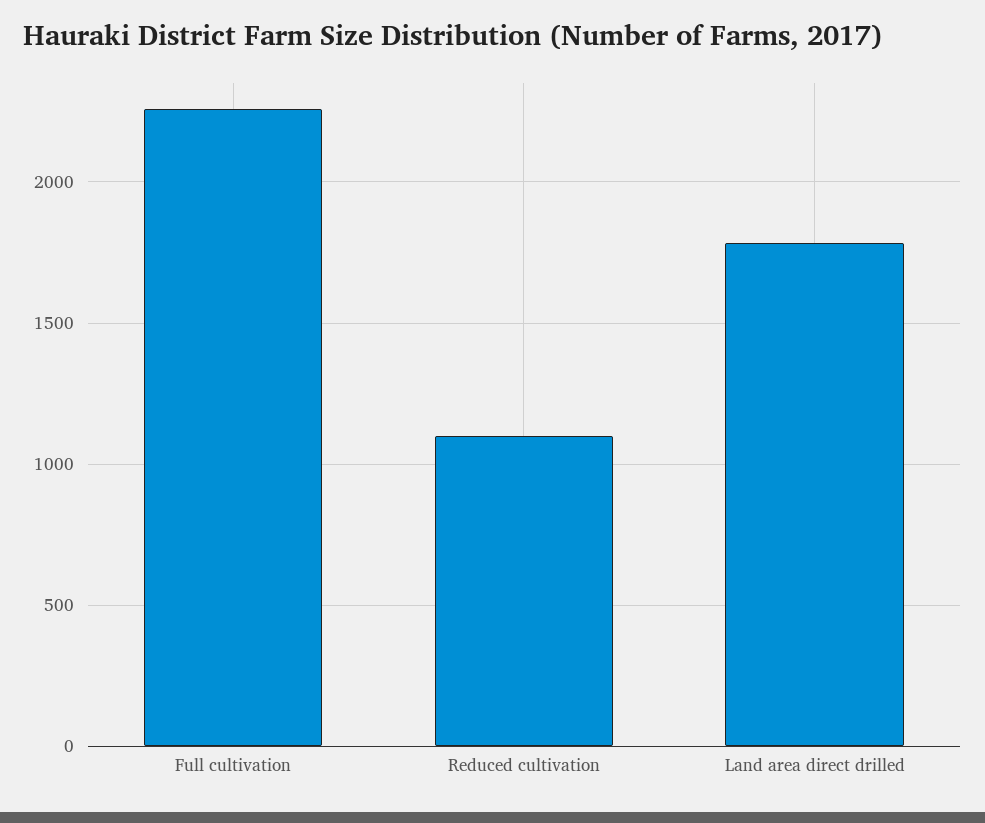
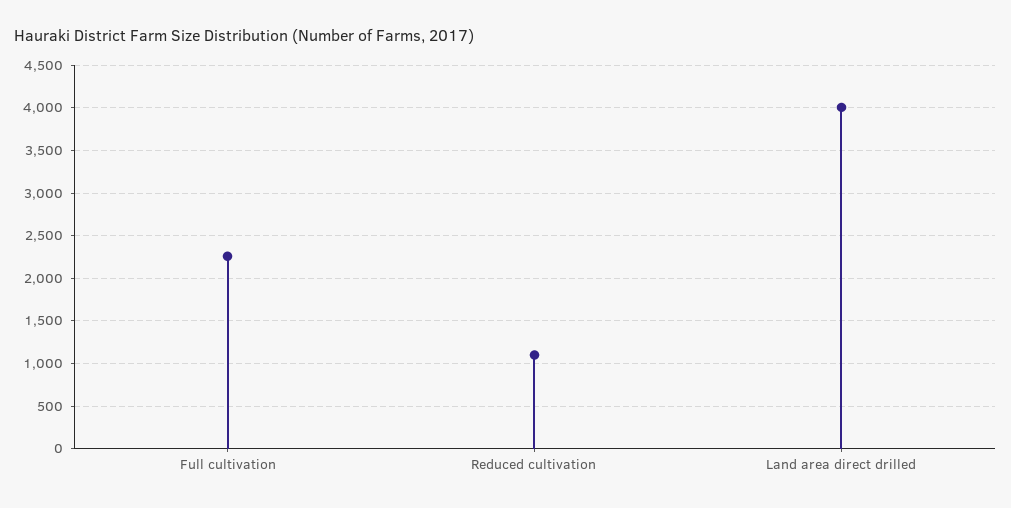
  {
    "Full cultivation": 2250,
    "Reduced cultivation": 1100,
-   "Land area direct drilled": 1800
+   "Land area direct drilled": 4000
  }

